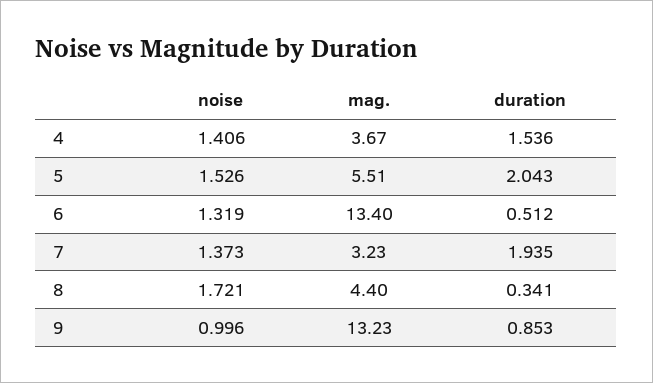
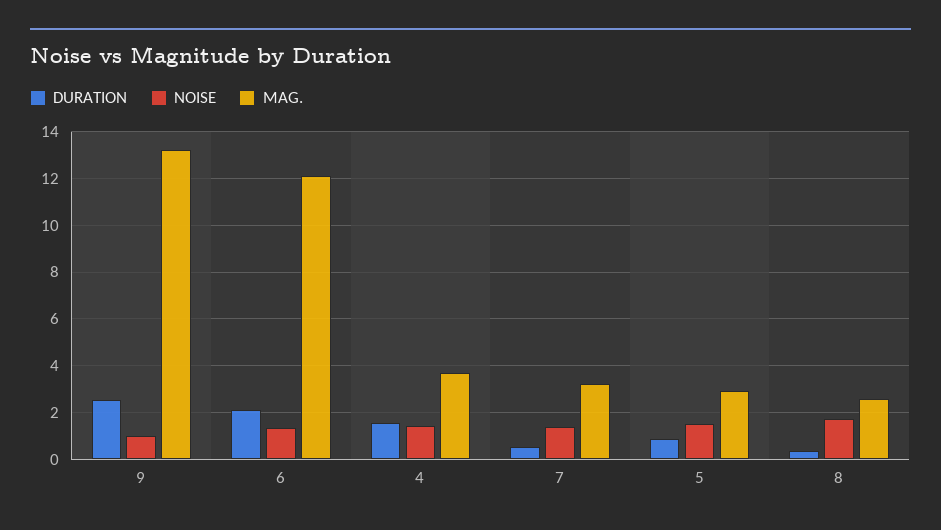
  {
    "noise": {
      "4": 1.406,
      "5": 1.526,
      "6": 1.319,
      "7": 1.373,
      "8": 1.721,
      "9": 0.996
    },
    "mag.": {
      "4": 3.67,
-     "5": 5.51,
+     "5": 3,
-     "6": 13.4,
+     "6": 12,
      "7": 3.23,
-     "8": 4.4,
+     "8": 2.5,
      "9": 13.23
    },
    "duration": {
      "4": 1.536,
-     "5": 2.043,
+     "5": 1,
-     "6": 0.512,
+     "6": 2,
-     "7": 1.935,
+     "7": 0.5,
      "8": 0.341,
-     "9": 0.853
+     "9": 2.5
    }
  }

